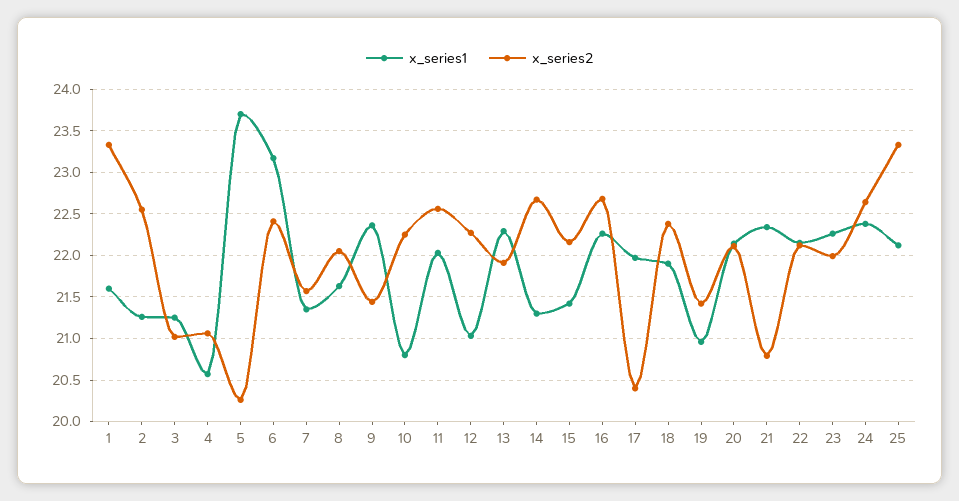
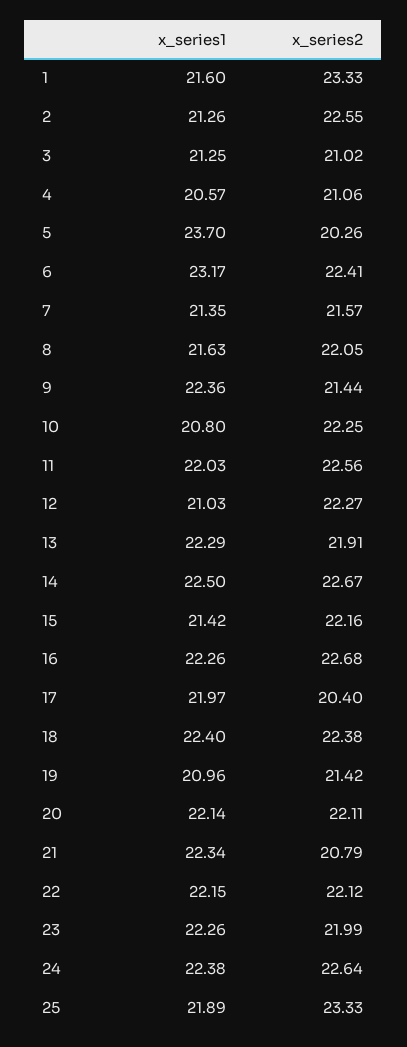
  {
    "x_series1": {
      "1": 21.6,
      "2": 21.26,
      "3": 21.25,
      "4": 20.57,
      "5": 23.7,
      "6": 23.17,
      "7": 21.35,
      "8": 21.63,
      "9": 22.36,
      "10": 20.8,
      "11": 22.03,
      "12": 21.03,
      "13": 22.29,
-     "14": 21.3,
+     "14": 22.5,
      "15": 21.42,
      "16": 22.26,
      "17": 21.97,
-     "18": 21.9,
+     "18": 22.4,
      "19": 20.96,
      "20": 22.14,
      "21": 22.34,
      "22": 22.15,
      "23": 22.26,
      "24": 22.38,
-     "25": 22.1
+     "25": 21.89
    },
    "x_series2": {
      "1": 23.33,
      "2": 22.55,
      "3": 21.02,
      "4": 21.06,
      "5": 20.26,
      "6": 22.41,
      "7": 21.57,
      "8": 22.05,
      "9": 21.44,
      "10": 22.25,
      "11": 22.56,
      "12": 22.27,
      "13": 21.91,
      "14": 22.67,
      "15": 22.16,
      "16": 22.68,
      "17": 20.4,
      "18": 22.38,
      "19": 21.42,
      "20": 22.11,
      "21": 20.79,
      "22": 22.12,
      "23": 21.99,
      "24": 22.64,
      "25": 23.33
    }
  }

